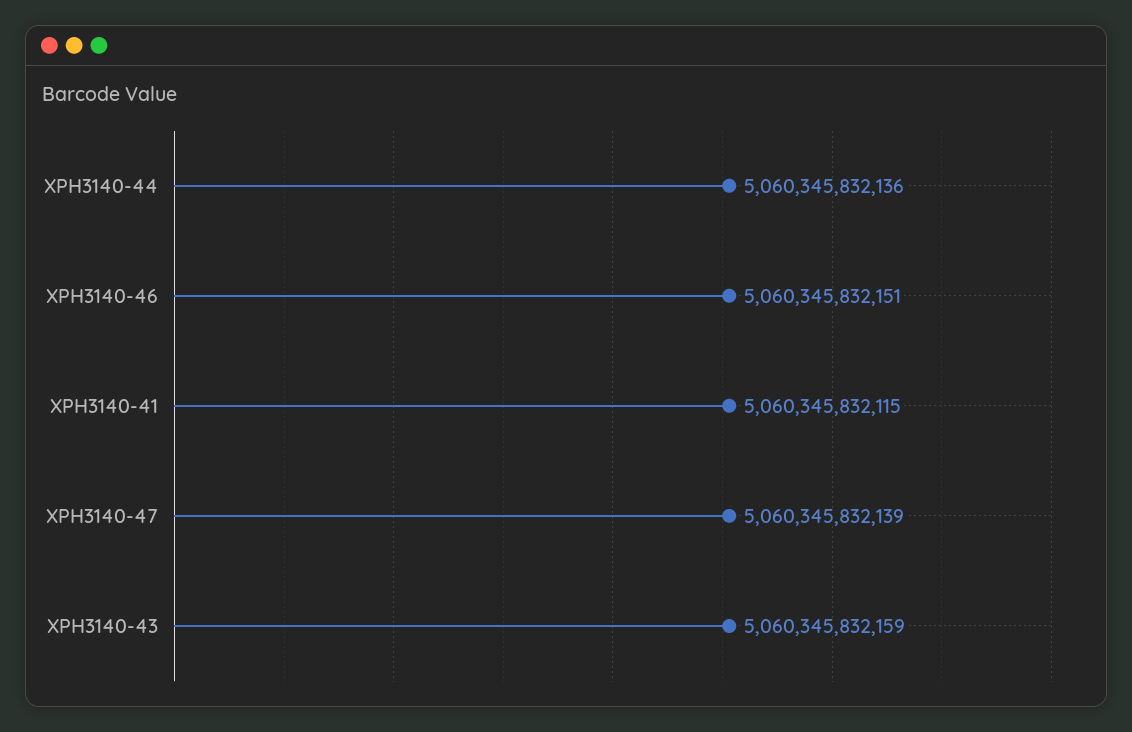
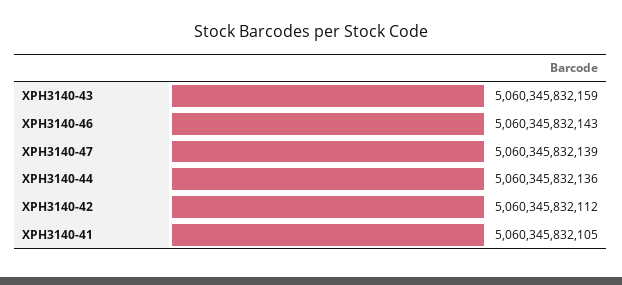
  {
    "XPH3140-44": 5060345832136,
-   "XPH3140-46": 5060345832151,
+   "XPH3140-46": 5060345832143,
-   "XPH3140-41": 5060345832115,
+   "XPH3140-41": 5060345832105,
    "XPH3140-47": 5060345832139,
-   "XPH3140-43": 5060345832159
+   "XPH3140-43": 5060345832159,
+   "XPH3140-42": 5060345832112
  }

